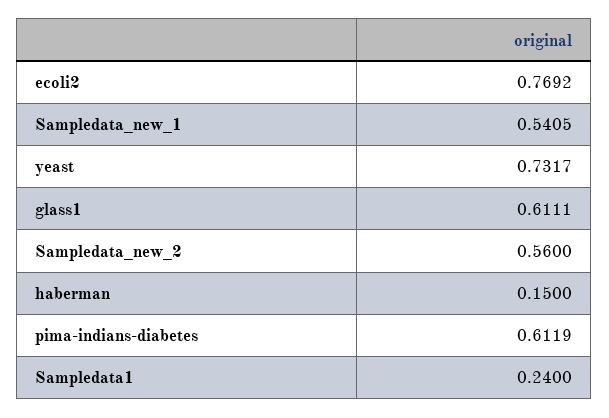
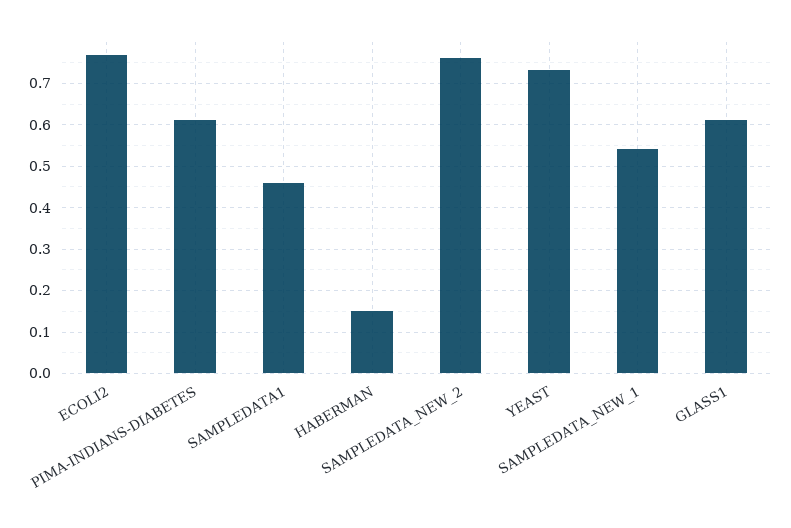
  {
    "ecoli2": 0.7692,
    "Sampledata_new_1": 0.5405,
    "yeast": 0.7317,
    "glass1": 0.6111,
-   "Sampledata_new_2": 0.56,
+   "Sampledata_new_2": 0.76,
    "haberman": 0.15,
    "pima-indians-diabetes": 0.6119,
-   "Sampledata1": 0.24
+   "Sampledata1": 0.46
  }

